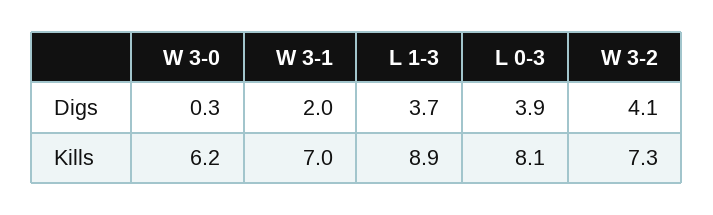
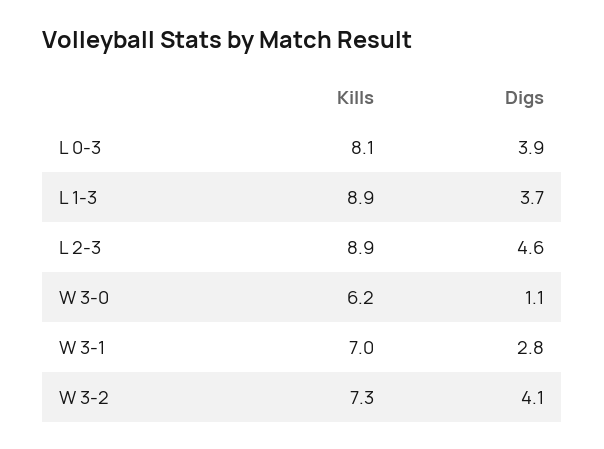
  {
    "W 3-0": {
-     "Digs": 0.3,
+     "Digs": 1.1,
      "Kills": 6.2
    },
    "W 3-1": {
-     "Digs": 2,
+     "Digs": 2.8,
      "Kills": 7
    },
    "L 1-3": {
      "Digs": 3.7,
      "Kills": 8.9
    },
    "L 0-3": {
      "Digs": 3.9,
      "Kills": 8.1
    },
    "W 3-2": {
      "Digs": 4.1,
      "Kills": 7.3
-   }
+   },
+   "L 2-3": {
+     "Kills": 8.9,
+     "Digs": 4.6
+   }
  }

